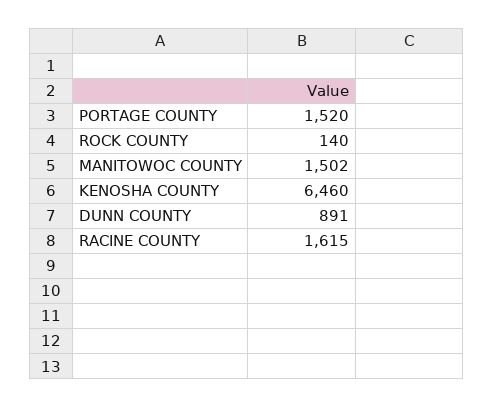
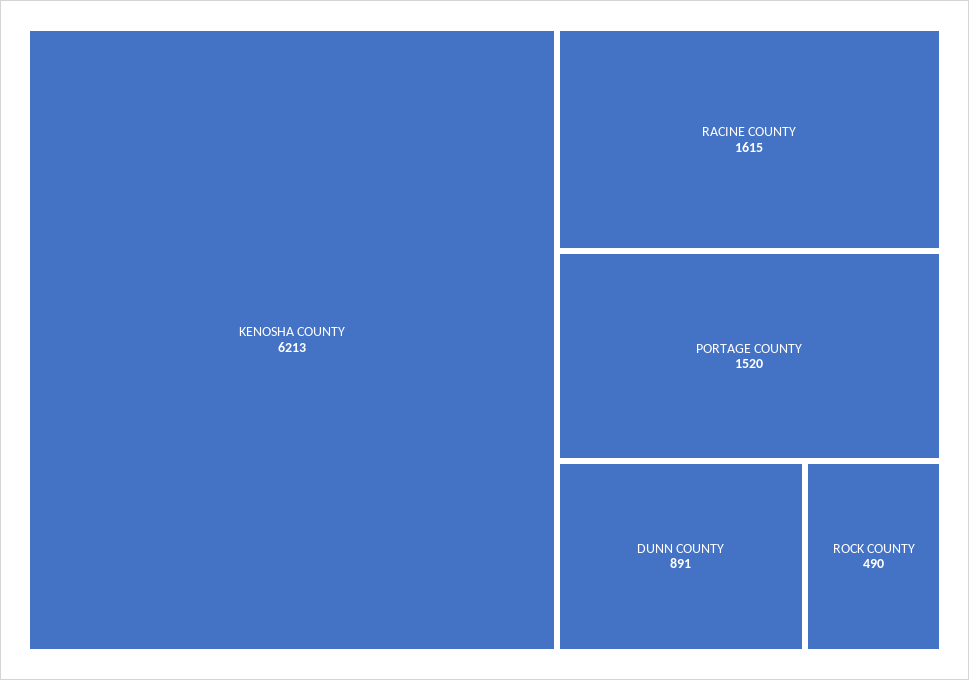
  {
    "PORTAGE COUNTY": 1520,
-   "ROCK COUNTY": 140,
+   "ROCK COUNTY": 490,
-   "MANITOWOC COUNTY": 1502,
-   "KENOSHA COUNTY": 6460,
+   "KENOSHA COUNTY": 6213,
    "DUNN COUNTY": 891,
    "RACINE COUNTY": 1615
  }

